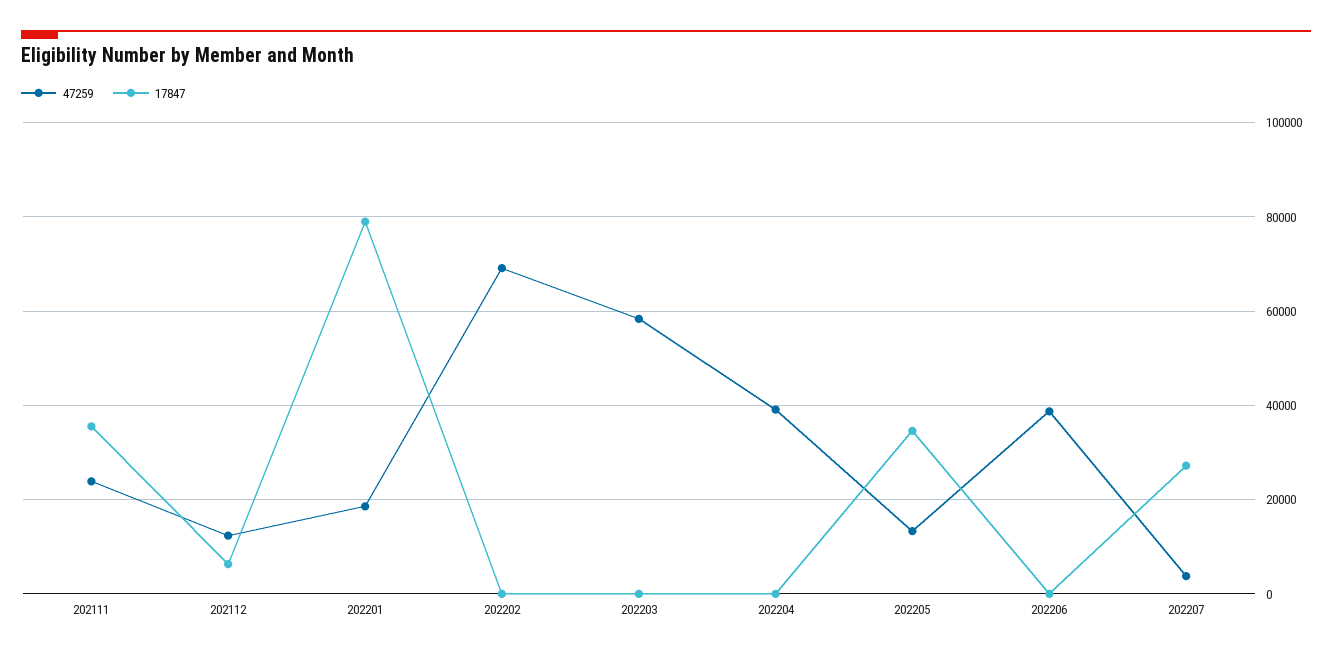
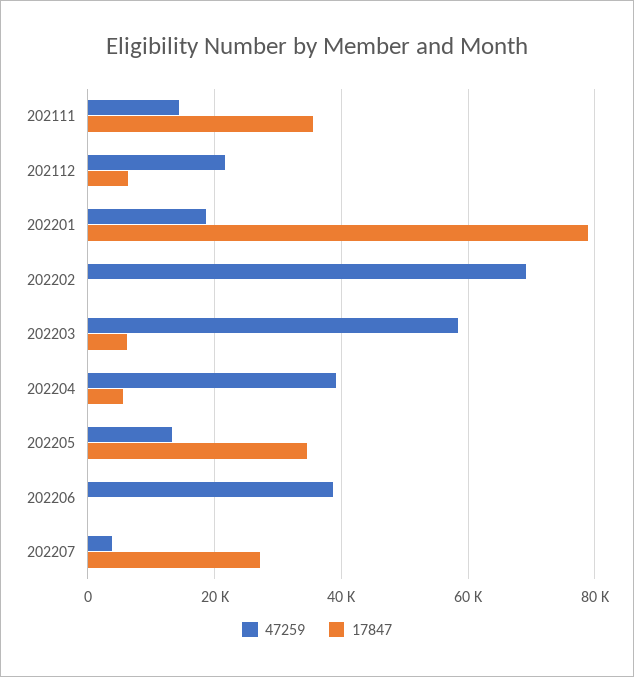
  {
    "47259": {
-     "202111": 24000,
+     "202111": 14000,
-     "202112": 12000,
+     "202112": 22000,
      "202201": 18000,
      "202202": 70000,
      "202203": 58000,
      "202204": 40000,
      "202205": 14000,
      "202206": 38000,
      "202207": 4000
    },
    "17847": {
      "202111": 36000,
      "202112": 6000,
      "202201": 80000,
      "202202": 0,
-     "202203": 0,
+     "202203": 6000,
-     "202204": 0,
+     "202204": 6000,
      "202205": 34000,
      "202206": 0,
      "202207": 28000
    }
  }

